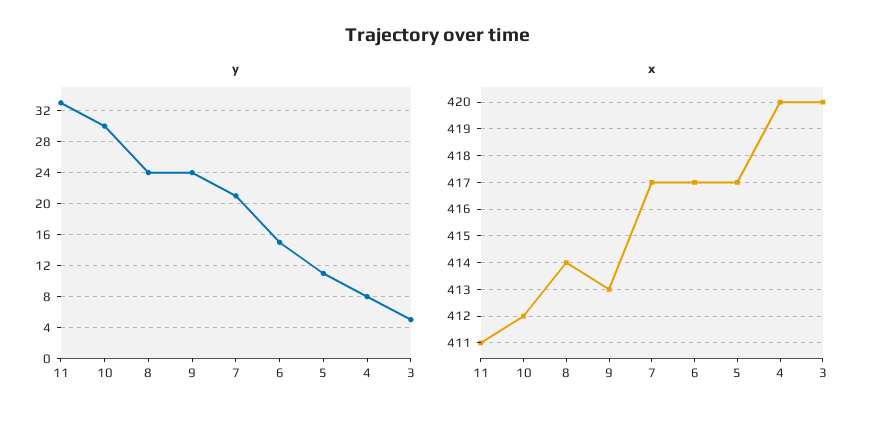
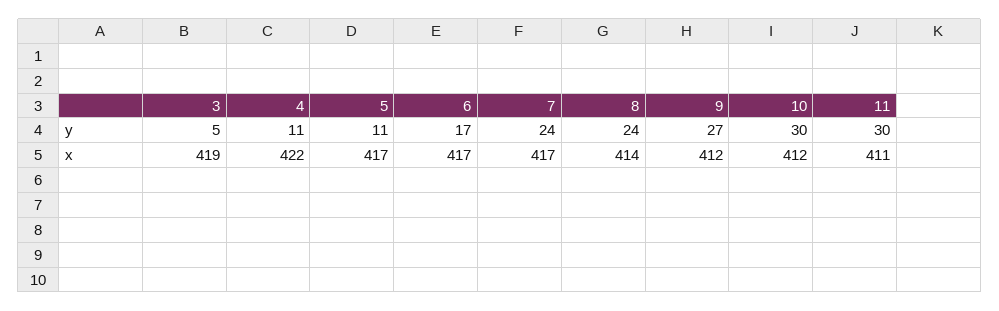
  {
    "y": {
-     "11": 33,
+     "11": 30,
      "10": 30,
      "8": 24,
-     "9": 24,
+     "9": 27,
-     "7": 21,
+     "7": 24,
-     "6": 15,
+     "6": 17,
      "5": 11,
-     "4": 8,
+     "4": 11,
      "3": 5
    },
    "x": {
      "11": 411,
      "10": 412,
      "8": 414,
-     "9": 413,
+     "9": 412,
      "7": 417,
      "6": 417,
      "5": 417,
-     "4": 420,
+     "4": 422,
-     "3": 420
+     "3": 419
    }
  }

